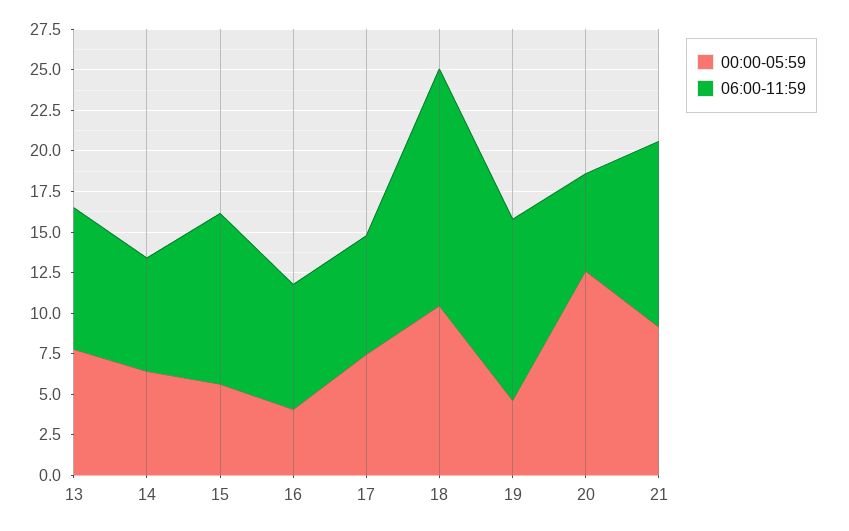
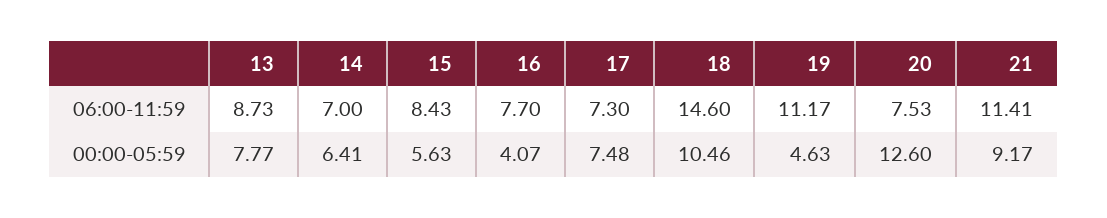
  {
    "00:00-05:59": {
      "13": 7.77,
      "14": 6.41,
      "15": 5.63,
      "16": 4.07,
      "17": 7.48,
      "18": 10.46,
      "19": 4.63,
      "20": 12.6,
      "21": 9.17
    },
    "06:00-11:59": {
      "13": 8.73,
      "14": 7,
-     "15": 10.5,
+     "15": 8.43,
      "16": 7.7,
      "17": 7.3,
      "18": 14.6,
      "19": 11.17,
-     "20": 6,
+     "20": 7.53,
      "21": 11.41
    }
  }

